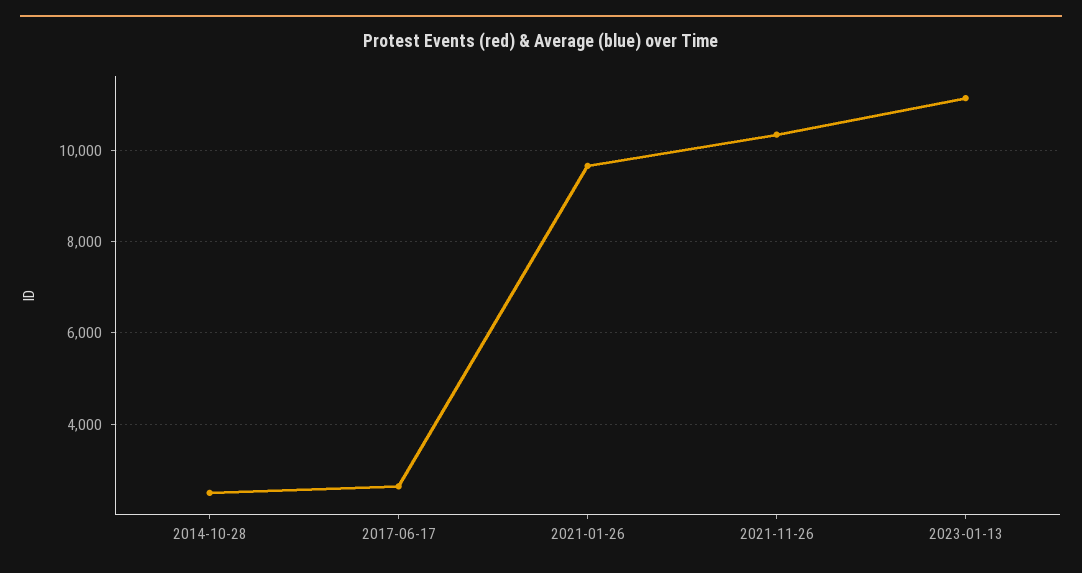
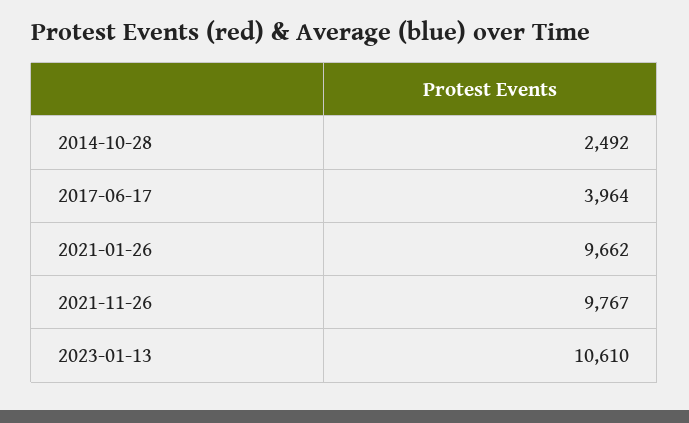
  {
    "2014-10-28": 2492,
-   "2017-06-17": 2600,
+   "2017-06-17": 3964,
    "2021-01-26": 9662,
-   "2021-11-26": 10400,
+   "2021-11-26": 9767,
-   "2023-01-13": 11200
+   "2023-01-13": 10610
  }

